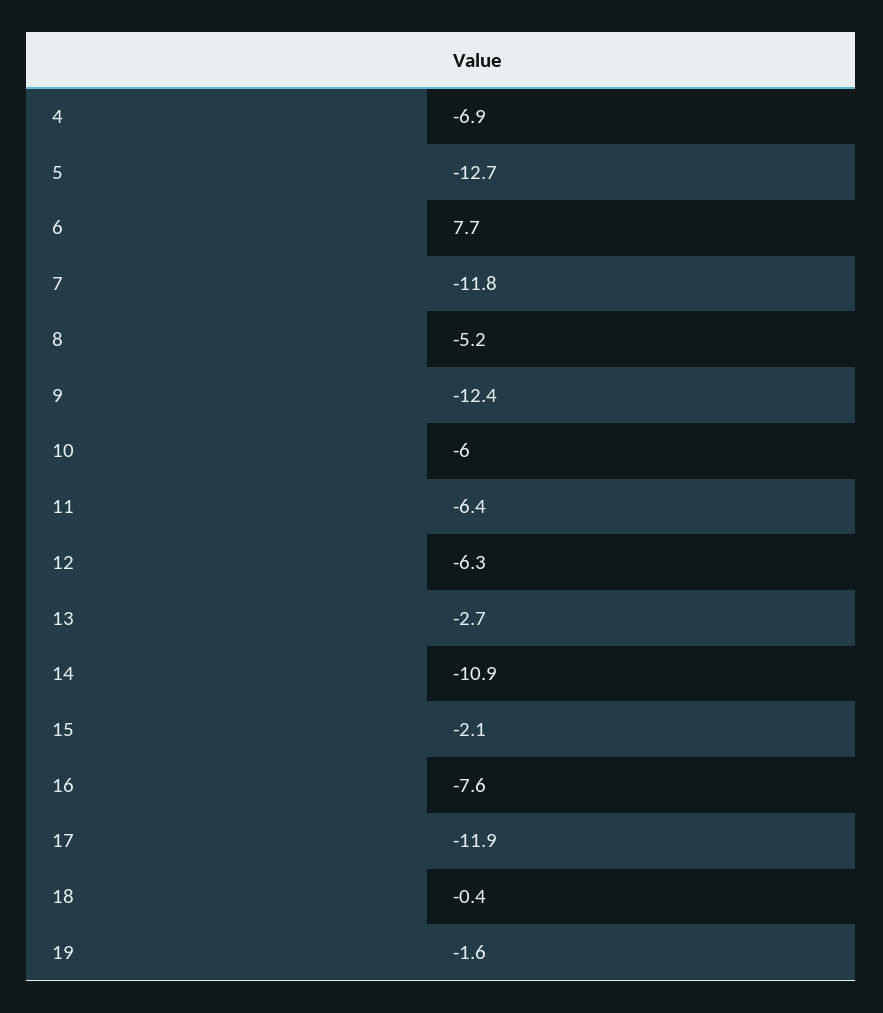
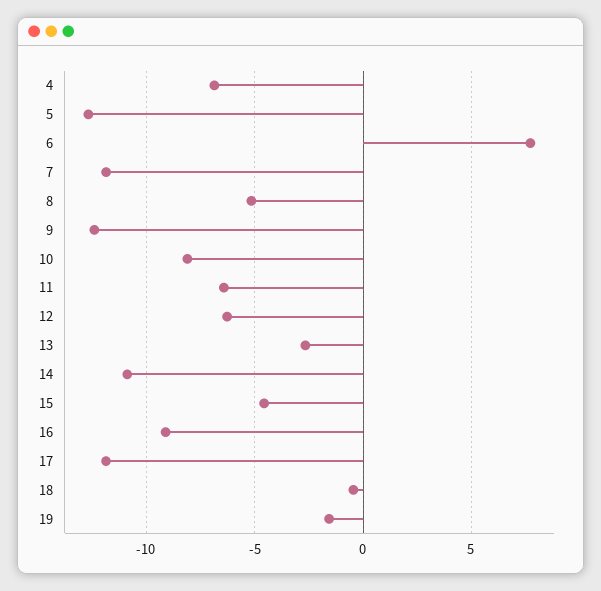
  {
    "4": -6.9,
    "5": -12.7,
    "6": 7.7,
    "7": -11.8,
    "8": -5.2,
    "9": -12.4,
-   "10": -6,
+   "10": -8,
    "11": -6.4,
    "12": -6.3,
    "13": -2.7,
    "14": -10.9,
-   "15": -2.1,
+   "15": -4.5,
-   "16": -7.6,
+   "16": -9,
    "17": -11.9,
    "18": -0.4,
    "19": -1.6
  }

